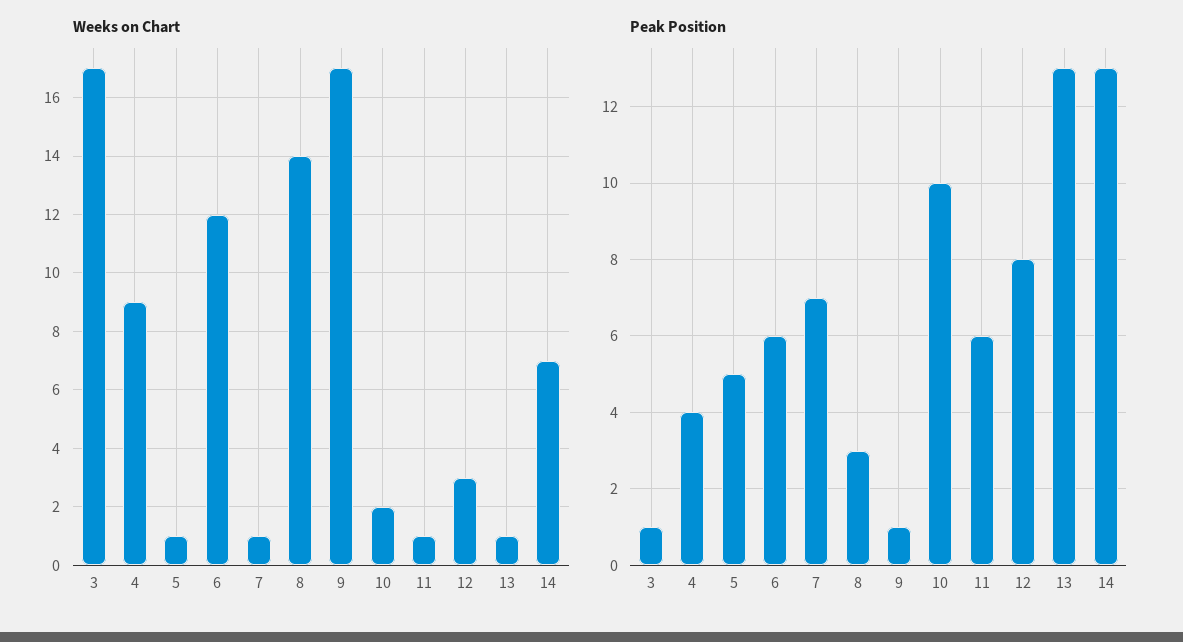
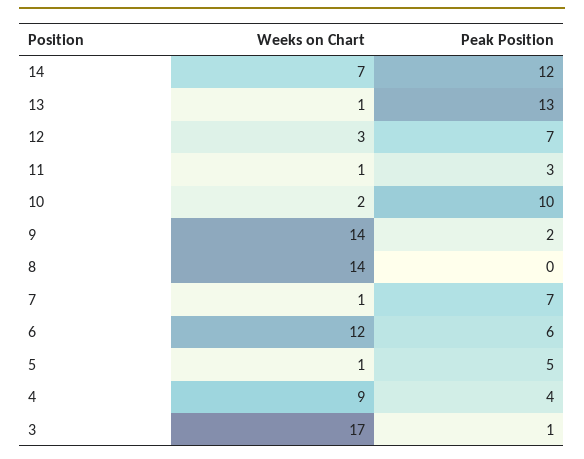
  {
    "Weeks on Chart": {
      "3": 17,
      "4": 9,
      "5": 1,
      "6": 12,
      "7": 1,
      "8": 14,
-     "9": 17,
+     "9": 14,
      "10": 2,
      "11": 1,
      "12": 3,
      "13": 1,
      "14": 7
    },
    "Peak Position": {
      "3": 1,
      "4": 4,
      "5": 5,
      "6": 6,
      "7": 7,
-     "8": 3,
+     "8": 0,
-     "9": 1,
+     "9": 2,
      "10": 10,
-     "11": 6,
+     "11": 3,
-     "12": 8,
+     "12": 7,
      "13": 13,
-     "14": 13
+     "14": 12
    }
  }

